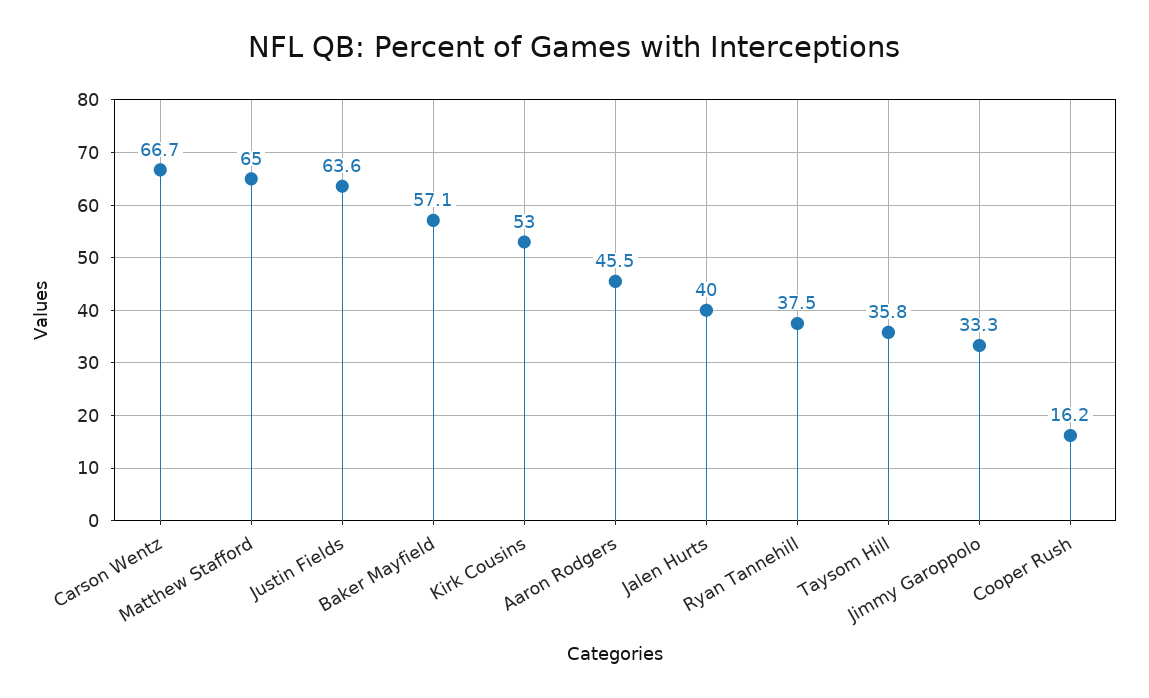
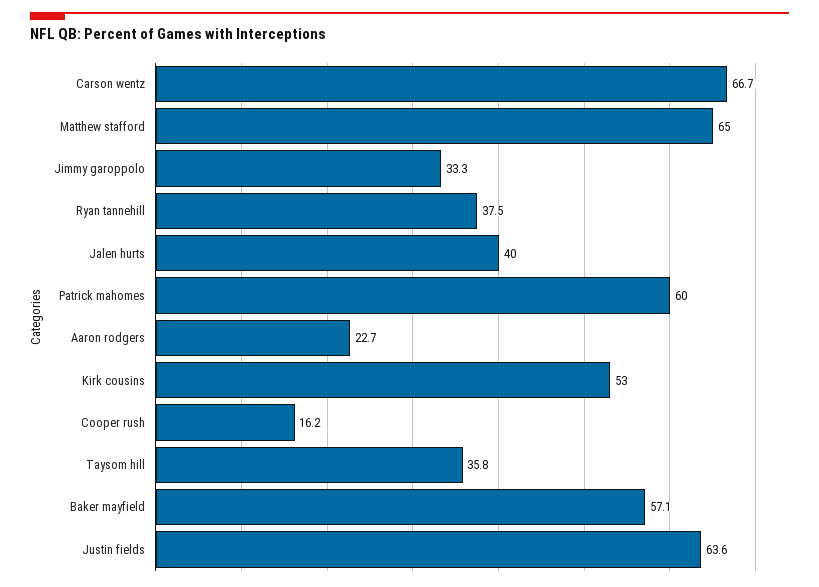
  {
    "Carson Wentz": 66.7,
    "Matthew Stafford": 65,
    "Justin Fields": 63.6,
    "Baker Mayfield": 57.1,
    "Kirk Cousins": 53,
-   "Aaron Rodgers": 45.5,
+   "Aaron Rodgers": 22.7,
    "Jalen Hurts": 40,
    "Ryan Tannehill": 37.5,
    "Taysom Hill": 35.8,
    "Jimmy Garoppolo": 33.3,
-   "Cooper Rush": 16.2
+   "Cooper Rush": 16.2,
+   "Patrick mahomes": 60
  }

